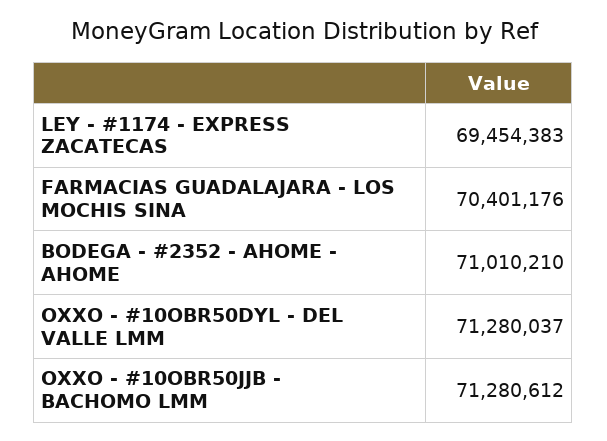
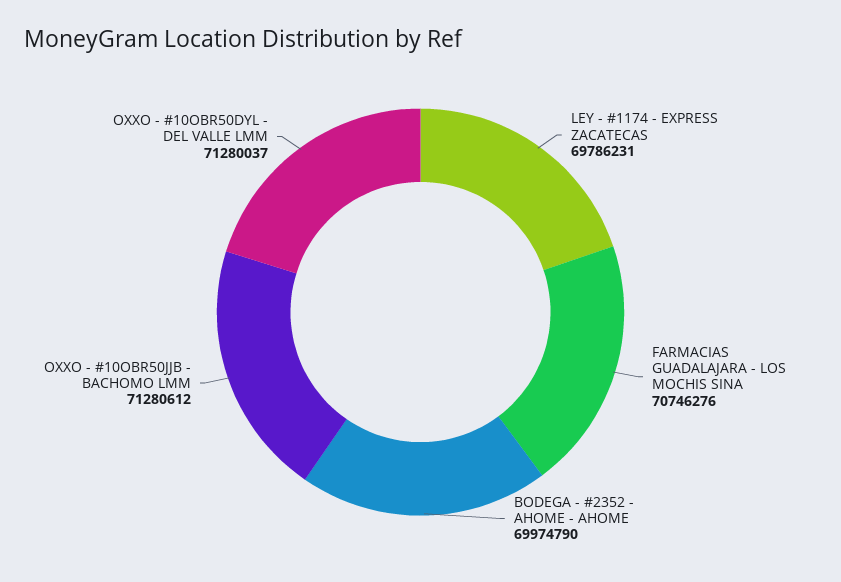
  {
-   "LEY - #1174 - EXPRESS ZACATECAS": 69454383,
+   "LEY - #1174 - EXPRESS ZACATECAS": 69786231,
-   "FARMACIAS GUADALAJARA - LOS MOCHIS SINA": 70401176,
+   "FARMACIAS GUADALAJARA - LOS MOCHIS SINA": 70746276,
-   "BODEGA - #2352 - AHOME - AHOME": 71010210,
+   "BODEGA - #2352 - AHOME - AHOME": 69974790,
    "OXXO - #10OBR50DYL - DEL VALLE LMM": 71280037,
    "OXXO - #10OBR50JJB - BACHOMO LMM": 71280612
  }

